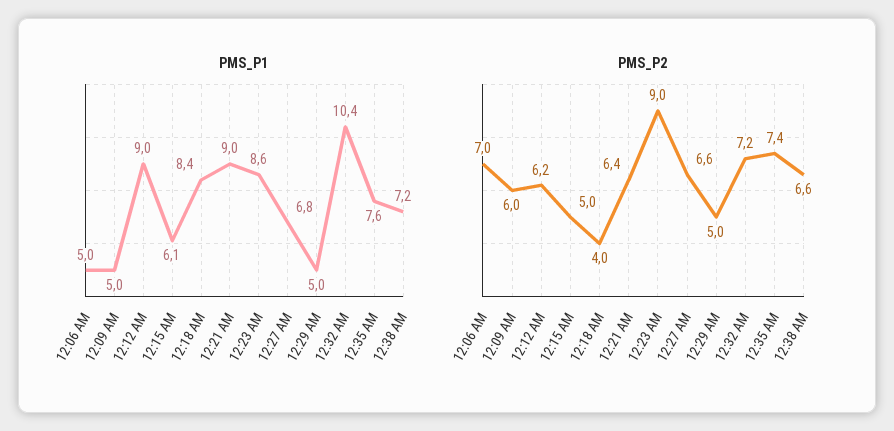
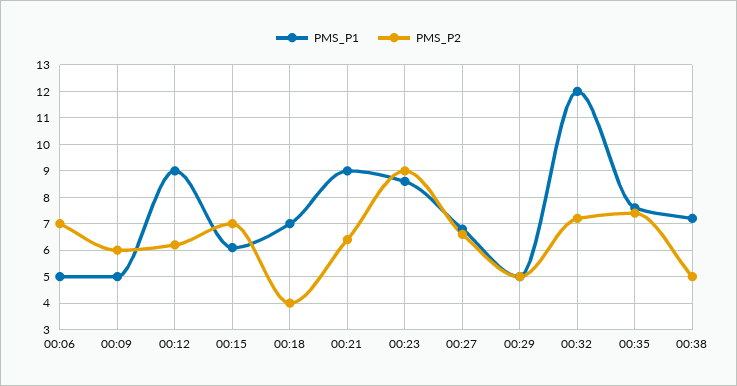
  {
    "PMS_P1": {
      "12:06 AM": 5,
      "12:09 AM": 5,
      "12:12 AM": 9,
      "12:15 AM": 6.1,
-     "12:18 AM": 8.4,
+     "12:18 AM": 7,
      "12:21 AM": 9,
      "12:23 AM": 8.6,
      "12:27 AM": 6.8,
      "12:29 AM": 5,
-     "12:32 AM": 10.4,
+     "12:32 AM": 12,
      "12:35 AM": 7.6,
      "12:38 AM": 7.2
    },
    "PMS_P2": {
      "12:06 AM": 7,
      "12:09 AM": 6,
      "12:12 AM": 6.2,
-     "12:15 AM": 5,
+     "12:15 AM": 7,
      "12:18 AM": 4,
      "12:21 AM": 6.4,
      "12:23 AM": 9,
      "12:27 AM": 6.6,
      "12:29 AM": 5,
      "12:32 AM": 7.2,
      "12:35 AM": 7.4,
-     "12:38 AM": 6.6
+     "12:38 AM": 5
    }
  }

